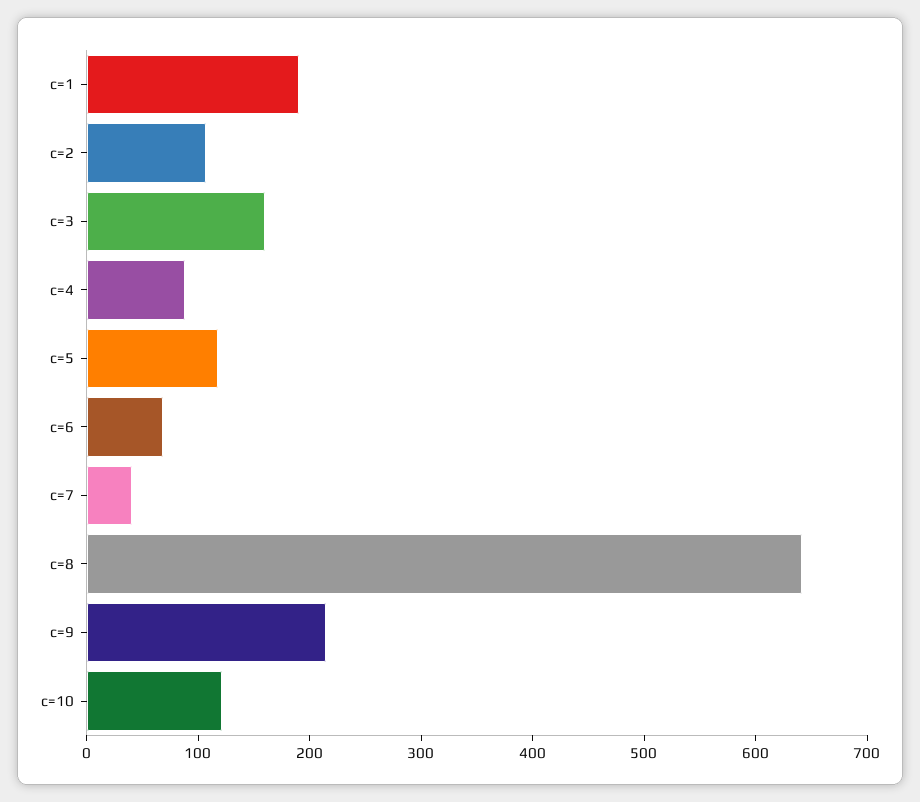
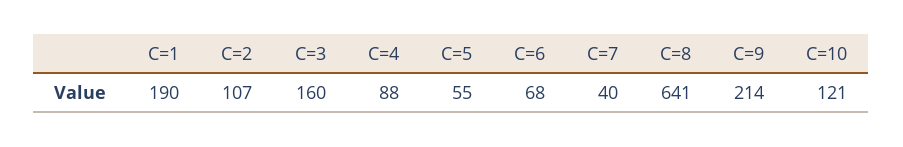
  {
    "c=1": 190,
    "c=2": 107,
    "c=3": 160,
    "c=4": 88,
-   "c=5": 120,
+   "c=5": 55,
    "c=6": 68,
    "c=7": 40,
    "c=8": 641,
    "c=9": 214,
    "c=10": 121
  }

